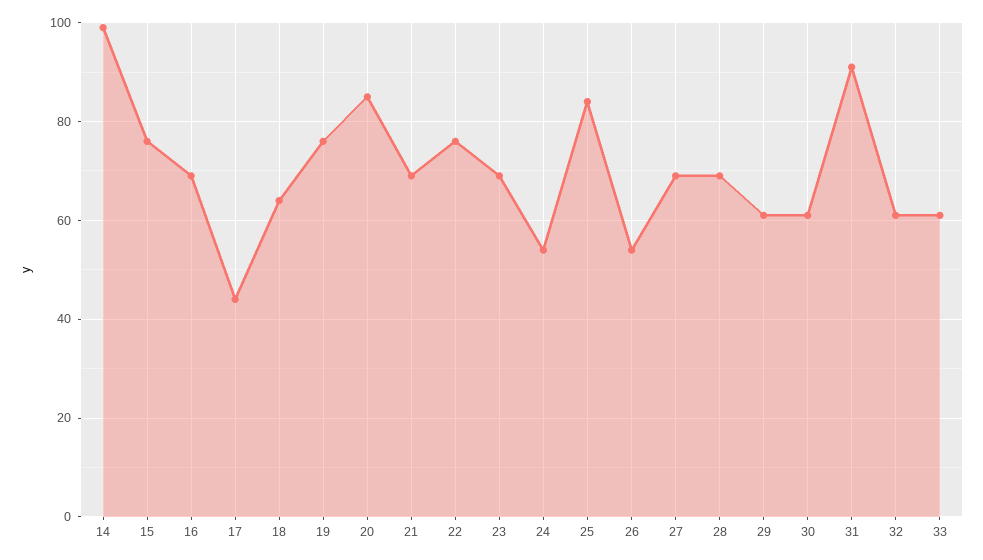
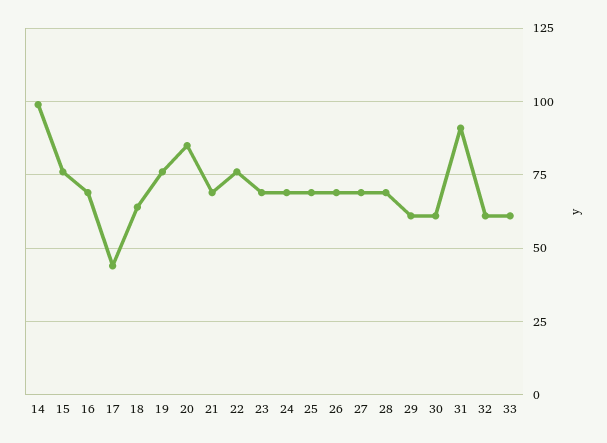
  {
    "14": 100,
    "15": 75,
    "16": 70,
    "17": 45,
    "18": 65,
    "19": 75,
    "20": 85,
    "21": 70,
    "22": 75,
    "23": 70,
-   "24": 55,
+   "24": 70,
-   "25": 85,
+   "25": 70,
-   "26": 55,
+   "26": 70,
    "27": 70,
    "28": 70,
    "29": 60,
    "30": 60,
    "31": 90,
    "32": 60,
    "33": 60
  }

